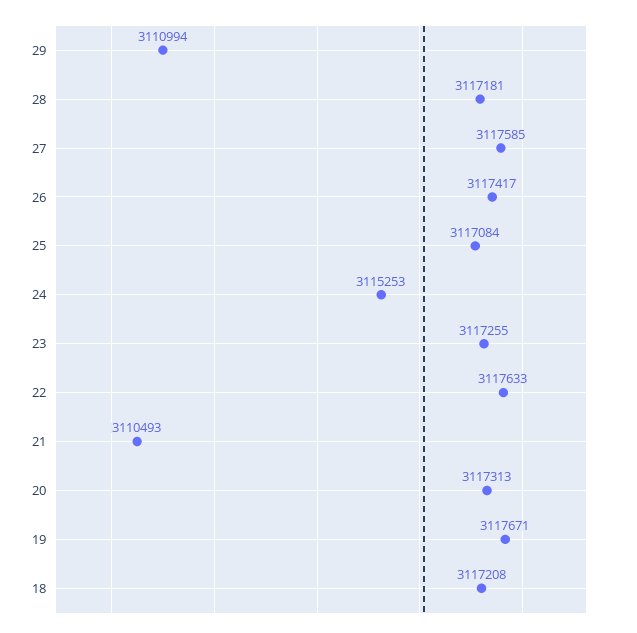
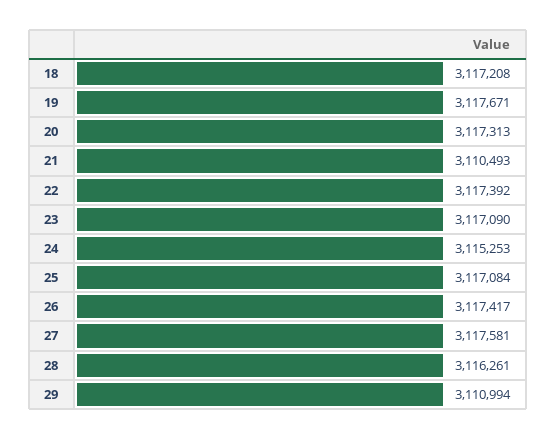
  {
    "29": 3110994,
-   "28": 3117181,
+   "28": 3116261,
-   "27": 3117585,
+   "27": 3117581,
    "26": 3117417,
    "25": 3117084,
    "24": 3115253,
-   "23": 3117255,
+   "23": 3117090,
-   "22": 3117633,
+   "22": 3117392,
    "21": 3110493,
    "20": 3117313,
    "19": 3117671,
    "18": 3117208
  }

